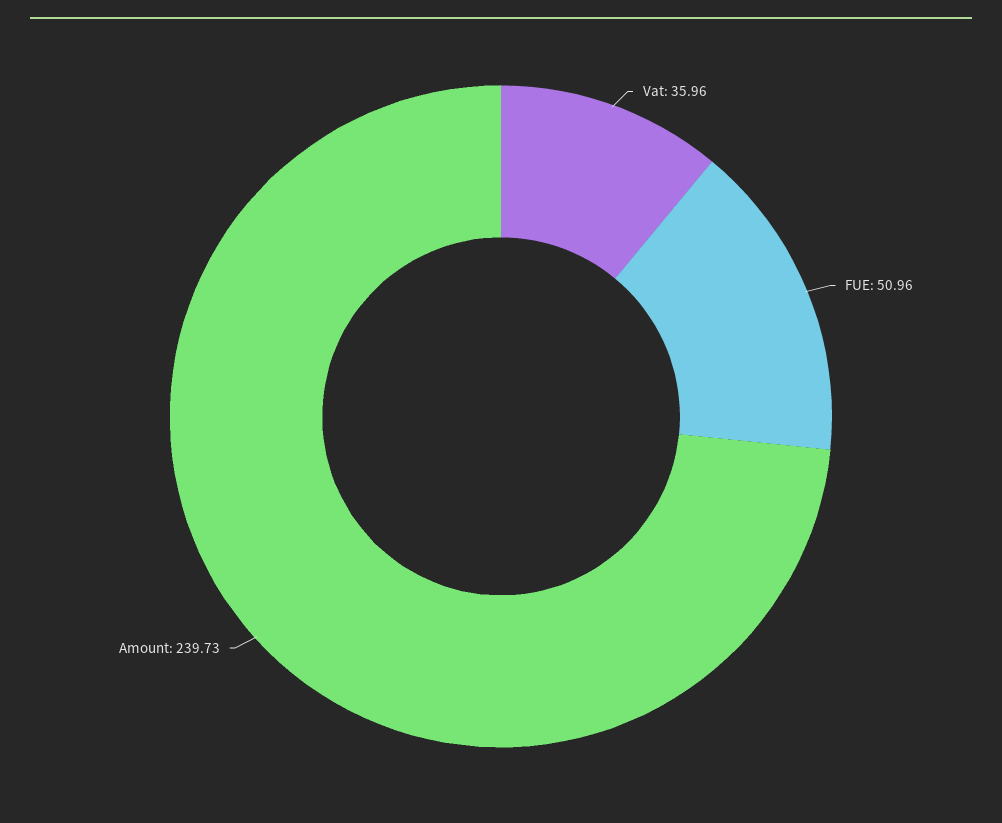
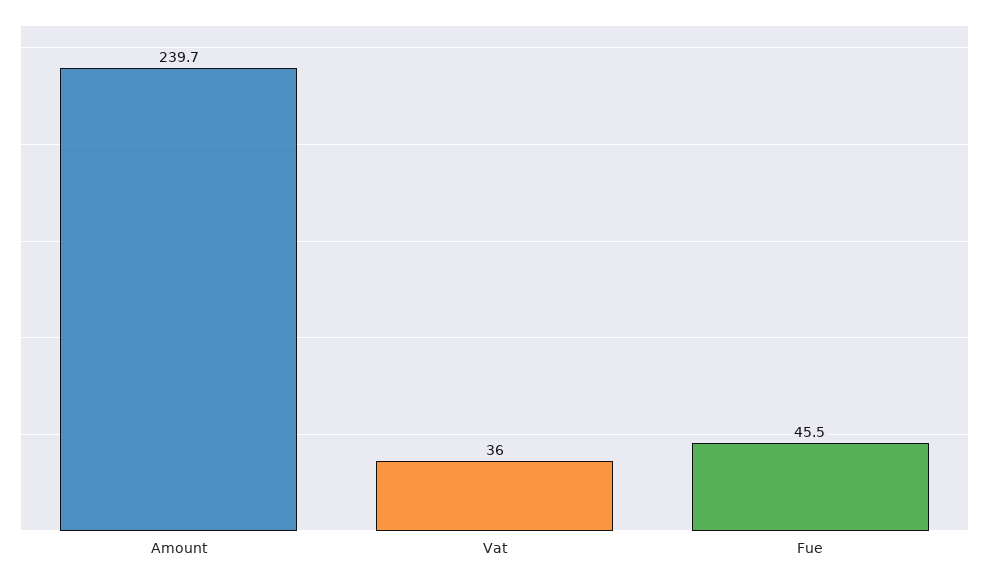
  {
    "Vat": 35.96,
-   "FUE": 50.96,
+   "FUE": 45.5,
    "Amount": 239.73
  }

